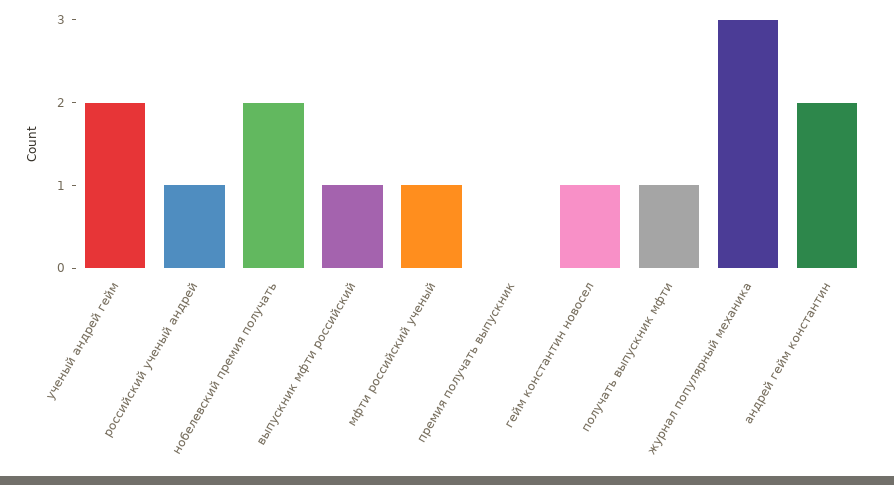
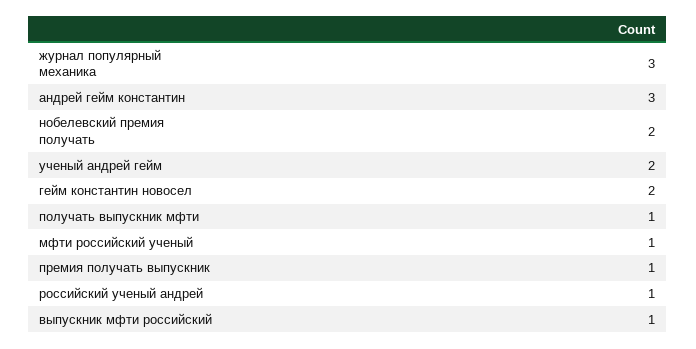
  {
    "ученый андрей гейм": 2,
    "российский ученый андрей": 1,
    "нобелевский премия получать": 2,
    "выпускник мфти российский": 1,
    "мфти российский ученый": 1,
-   "премия получать выпускник": 0,
+   "премия получать выпускник": 1,
-   "гейм константин новосел": 1,
+   "гейм константин новосел": 2,
    "получать выпускник мфти": 1,
    "журнал популярный механика": 3,
-   "андрей гейм константин": 2
+   "андрей гейм константин": 3
  }

